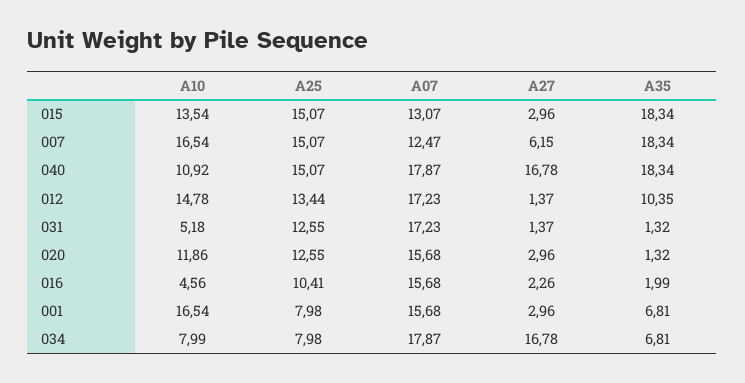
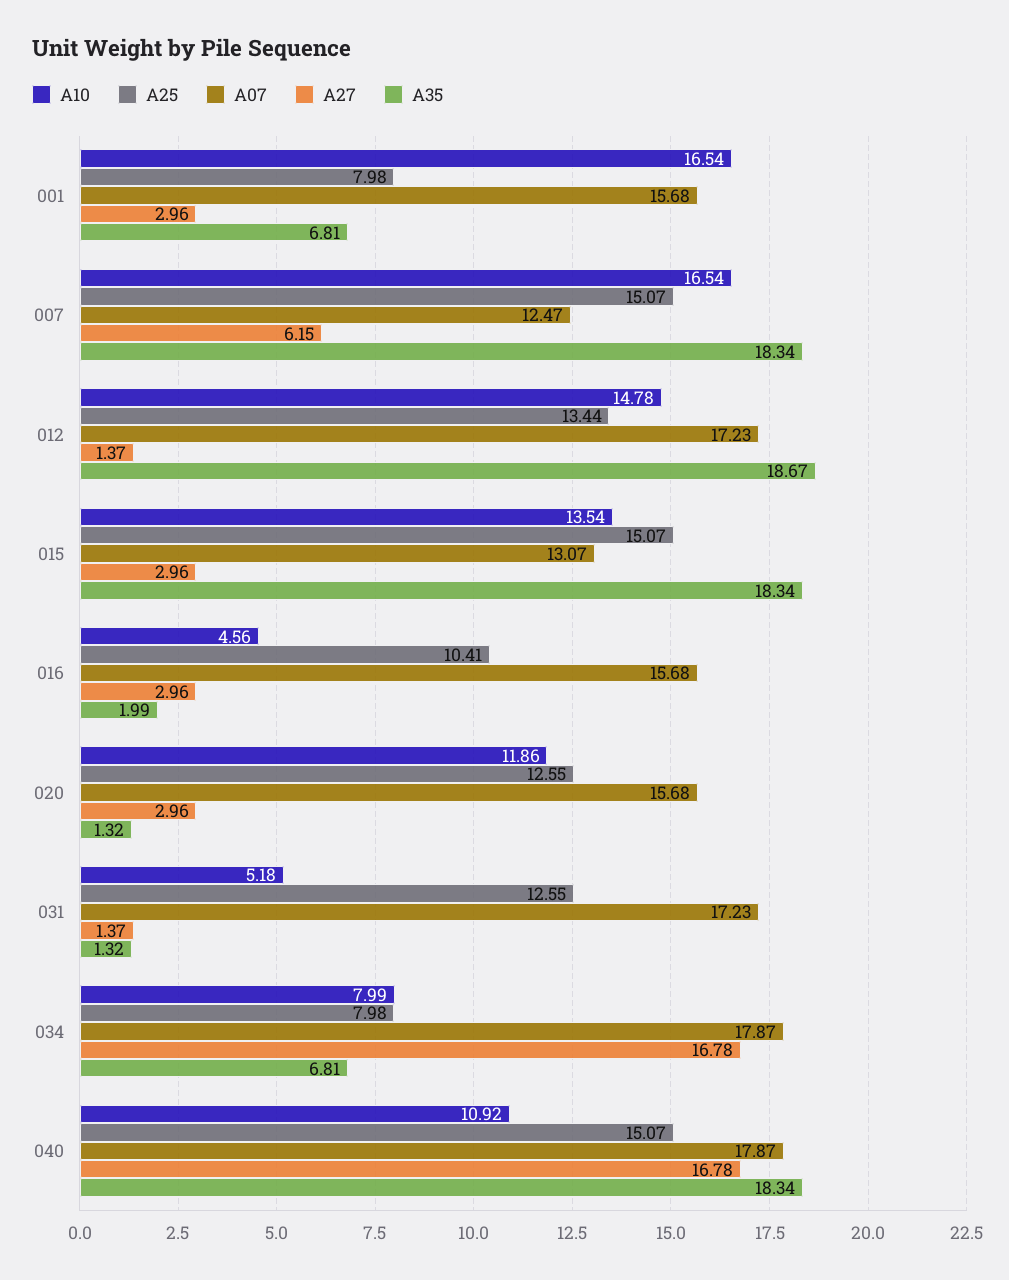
  {
    "A10": {
      "015": 13.54,
      "007": 16.54,
      "040": 10.92,
      "012": 14.78,
      "031": 5.18,
      "020": 11.86,
      "016": 4.56,
      "001": 16.54,
      "034": 7.99
    },
    "A25": {
      "015": 15.07,
      "007": 15.07,
      "040": 15.07,
      "012": 13.44,
      "031": 12.55,
      "020": 12.55,
      "016": 10.41,
      "001": 7.98,
      "034": 7.98
    },
    "A07": {
      "015": 13.07,
      "007": 12.47,
      "040": 17.87,
      "012": 17.23,
      "031": 17.23,
      "020": 15.68,
      "016": 15.68,
      "001": 15.68,
      "034": 17.87
    },
    "A27": {
      "015": 2.96,
      "007": 6.15,
      "040": 16.78,
      "012": 1.37,
      "031": 1.37,
      "020": 2.96,
-     "016": 2.26,
+     "016": 2.96,
      "001": 2.96,
      "034": 16.78
    },
    "A35": {
      "015": 18.34,
      "007": 18.34,
      "040": 18.34,
-     "012": 10.35,
+     "012": 18.67,
      "031": 1.32,
      "020": 1.32,
      "016": 1.99,
      "001": 6.81,
      "034": 6.81
    }
  }

